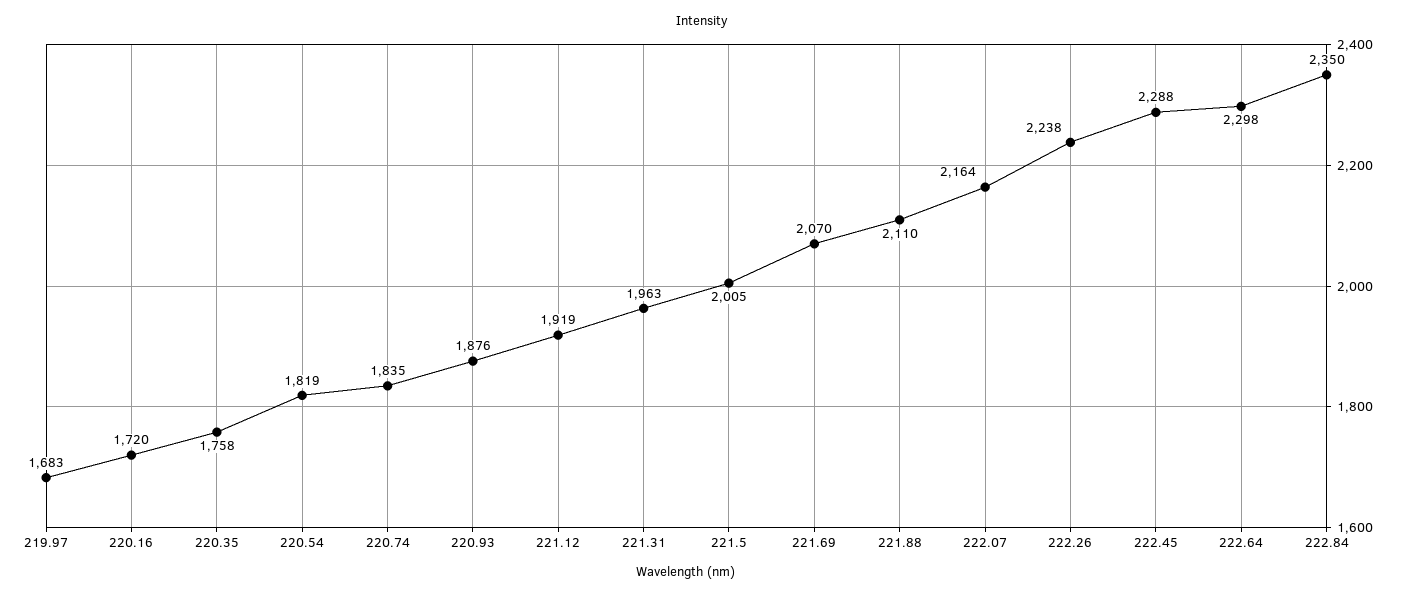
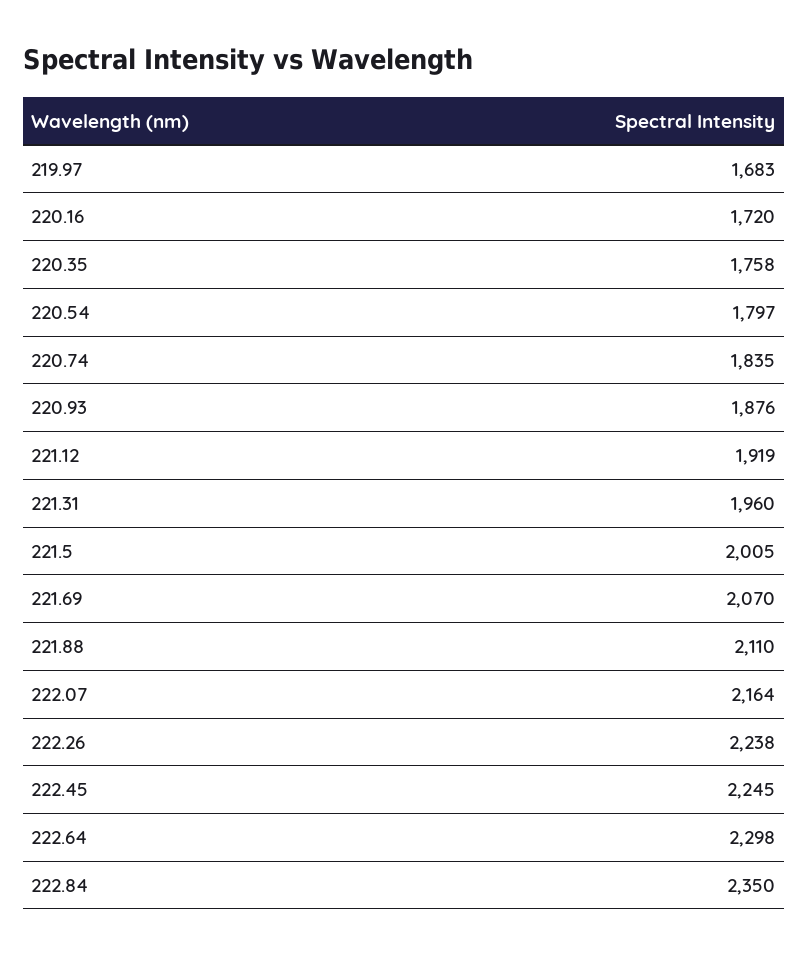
  {
    "219.97": 1683,
    "220.16": 1720,
    "220.35": 1758,
-   "220.54": 1819,
+   "220.54": 1797,
    "220.74": 1835,
    "220.93": 1876,
    "221.12": 1919,
-   "221.31": 1963,
+   "221.31": 1960,
    "221.5": 2005,
    "221.69": 2070,
    "221.88": 2110,
    "222.07": 2164,
    "222.26": 2238,
-   "222.45": 2288,
+   "222.45": 2245,
    "222.64": 2298,
    "222.84": 2350
  }

